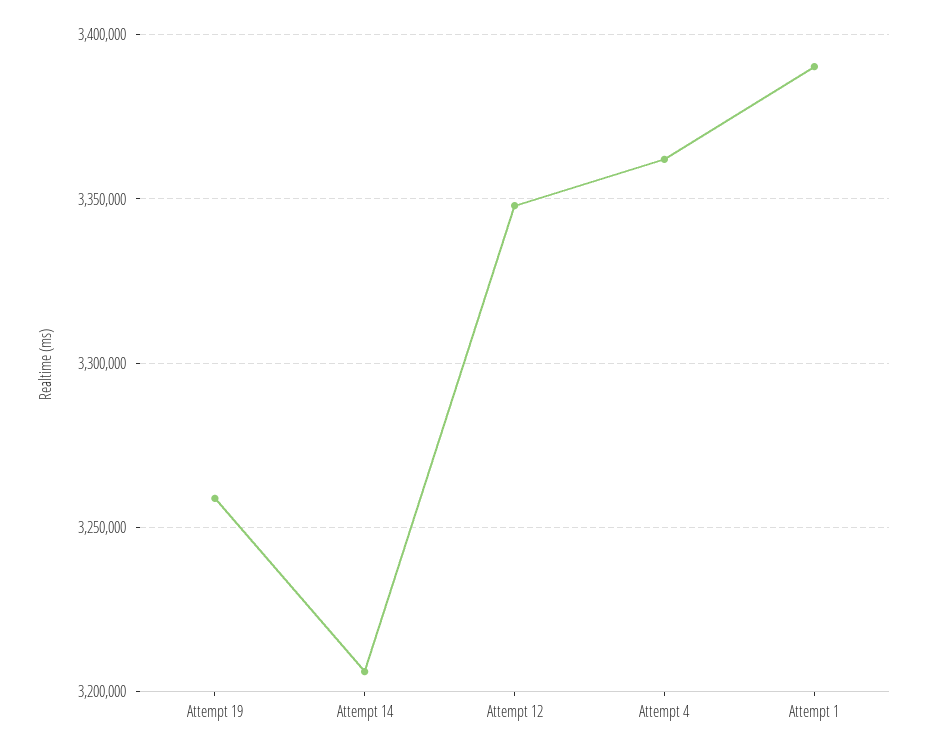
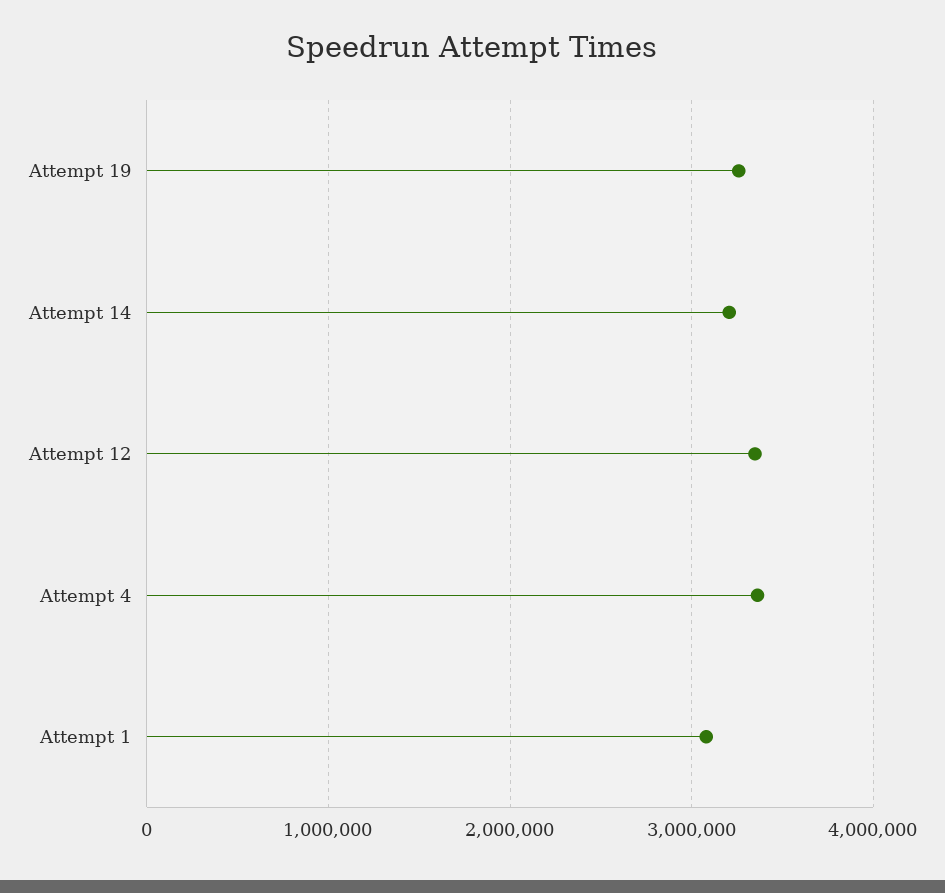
  {
    "Attempt 19": 3260000,
    "Attempt 14": 3205000,
    "Attempt 12": 3350000,
    "Attempt 4": 3360000,
-   "Attempt 1": 3390000
+   "Attempt 1": 3100000
  }

